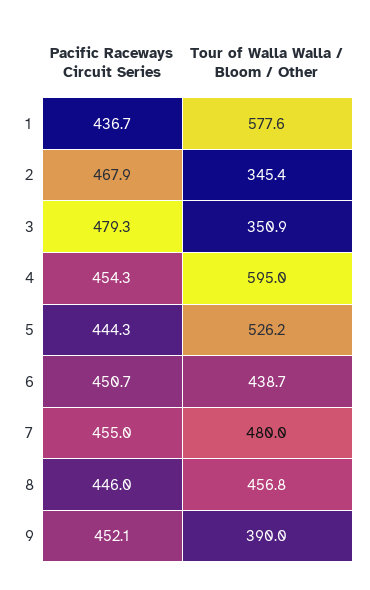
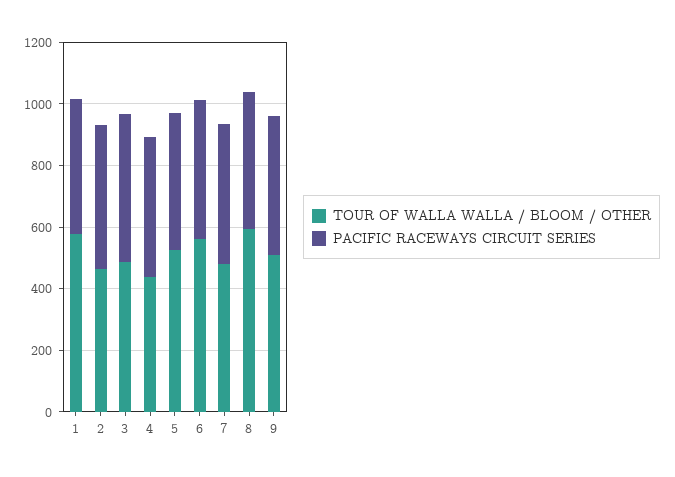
  {
    "Pacific Raceways Circuit Series": {
      "1": 436.7,
      "2": 467.9,
      "3": 479.3,
      "4": 454.3,
      "5": 444.3,
      "6": 450.7,
      "7": 455,
      "8": 446,
      "9": 452.1
    },
    "Tour of Walla Walla / Bloom / Other": {
      "1": 577.6,
-     "2": 345.4,
+     "2": 450,
-     "3": 350.9,
+     "3": 500,
-     "4": 595,
+     "4": 450,
      "5": 526.2,
-     "6": 438.7,
+     "6": 550,
      "7": 480,
-     "8": 456.8,
+     "8": 600,
-     "9": 390
+     "9": 500
    }
  }

